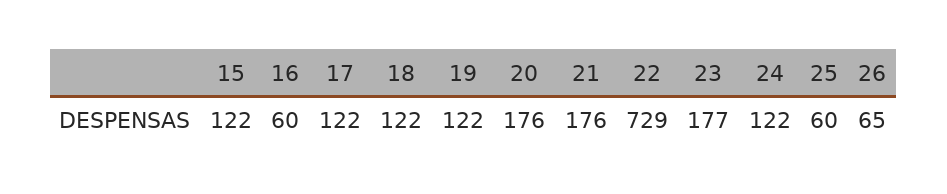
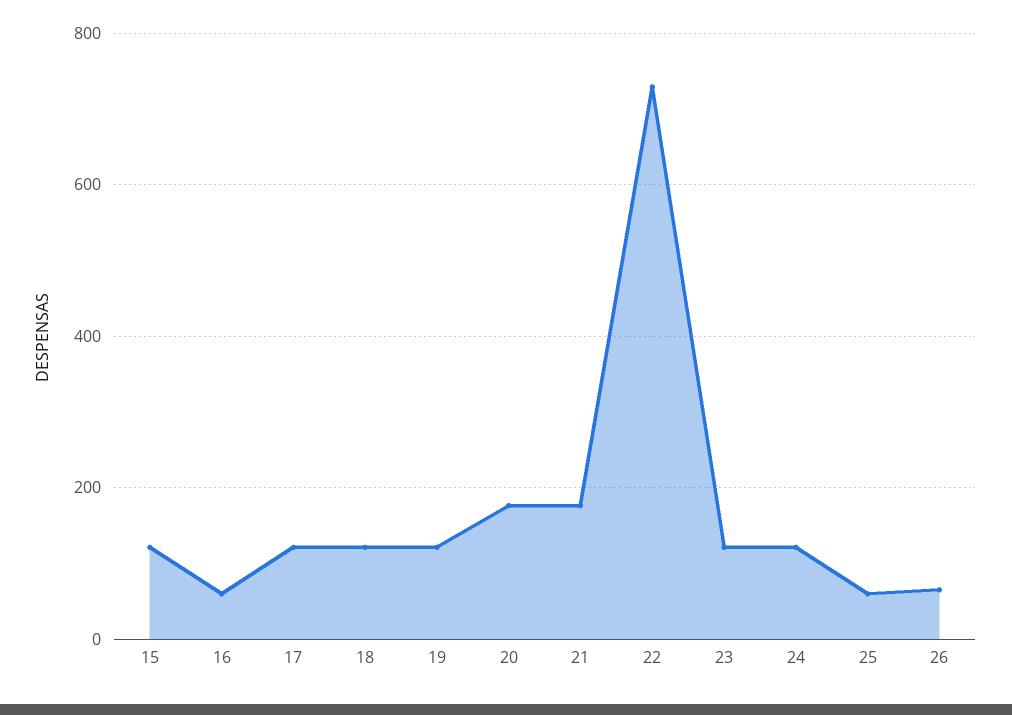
  {
    "15": 122,
    "16": 60,
    "17": 122,
    "18": 122,
    "19": 122,
    "20": 176,
    "21": 176,
    "22": 729,
-   "23": 177,
+   "23": 120,
    "24": 122,
    "25": 60,
    "26": 65
  }

